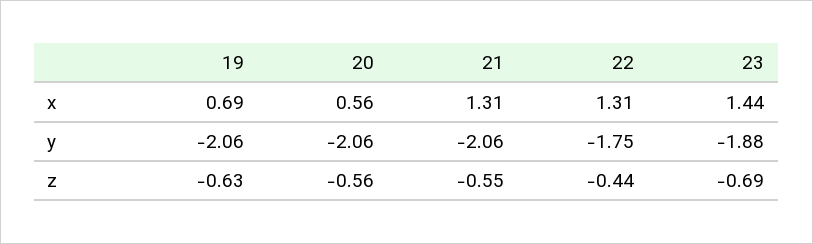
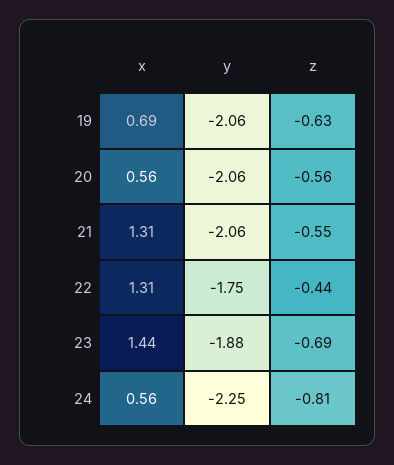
  {
    "19": {
      "x": 0.69,
      "y": -2.06,
      "z": -0.63
    },
    "20": {
      "x": 0.56,
      "y": -2.06,
      "z": -0.56
    },
    "21": {
      "x": 1.31,
      "y": -2.06,
      "z": -0.55
    },
    "22": {
      "x": 1.31,
      "y": -1.75,
      "z": -0.44
    },
    "23": {
      "x": 1.44,
      "y": -1.88,
      "z": -0.69
-   }
+   },
+   "24": {
+     "x": 0.56,
+     "y": -2.25,
+     "z": -0.81
+   }
  }

